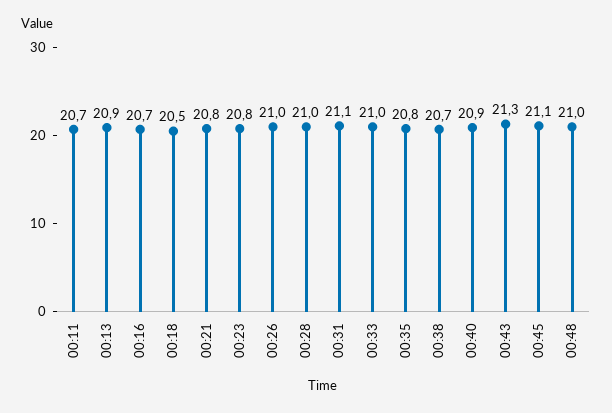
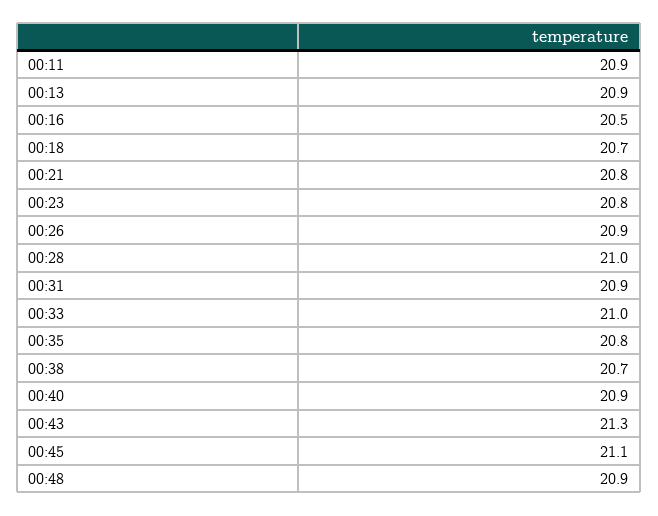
  {
-   "00:11": 20.7,
+   "00:11": 20.9,
    "00:13": 20.9,
-   "00:16": 20.7,
+   "00:16": 20.5,
-   "00:18": 20.5,
+   "00:18": 20.7,
    "00:21": 20.8,
    "00:23": 20.8,
-   "00:26": 21,
+   "00:26": 20.9,
    "00:28": 21,
-   "00:31": 21.1,
+   "00:31": 20.9,
    "00:33": 21,
    "00:35": 20.8,
    "00:38": 20.7,
    "00:40": 20.9,
    "00:43": 21.3,
    "00:45": 21.1,
-   "00:48": 21
+   "00:48": 20.9
  }

